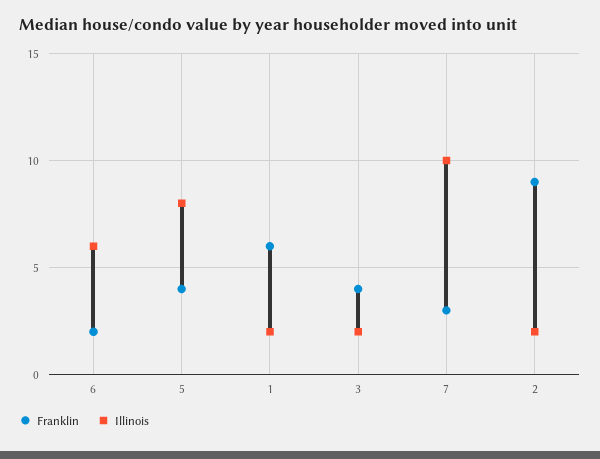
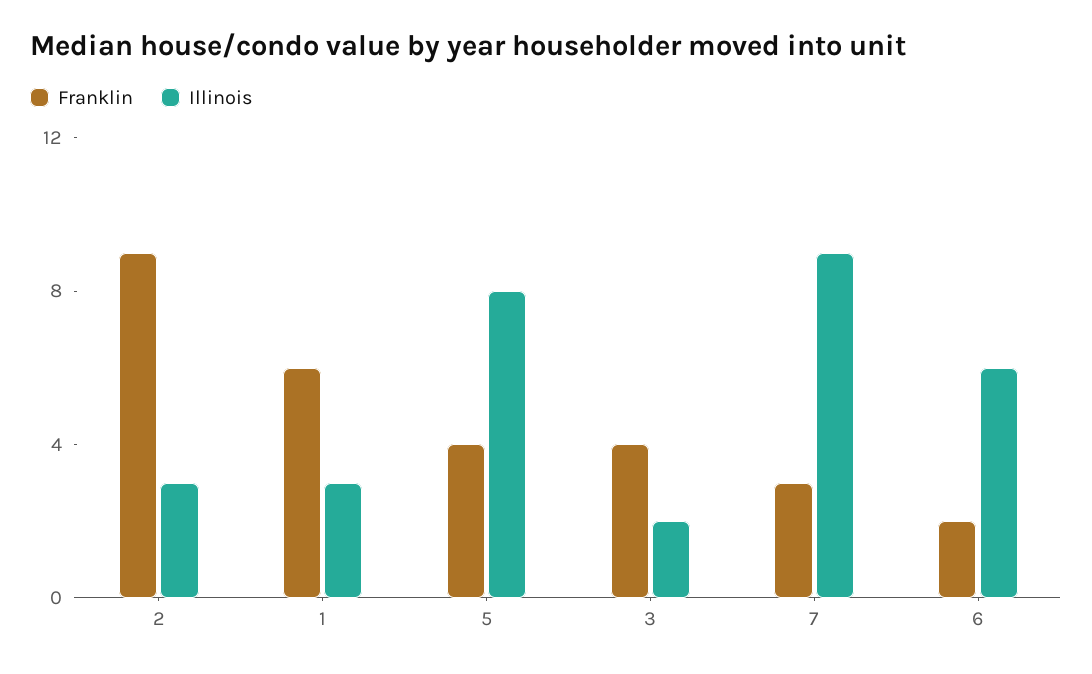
  {
    "Franklin": {
      "6": 2,
      "5": 4,
      "1": 6,
      "3": 4,
      "7": 3,
      "2": 9
    },
    "Illinois": {
      "6": 6,
      "5": 8,
-     "1": 2,
+     "1": 3,
      "3": 2,
-     "7": 10,
+     "7": 9,
-     "2": 2
+     "2": 3
    }
  }

